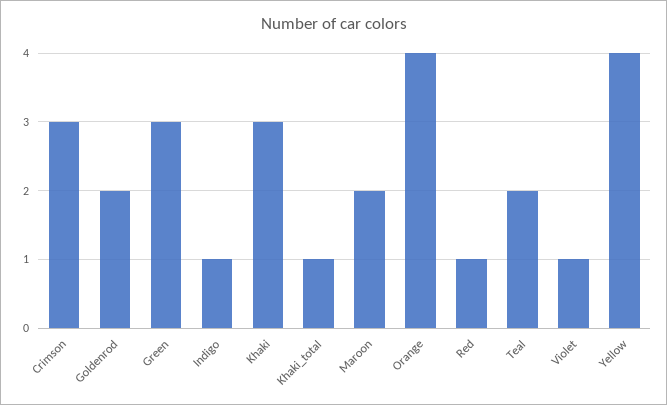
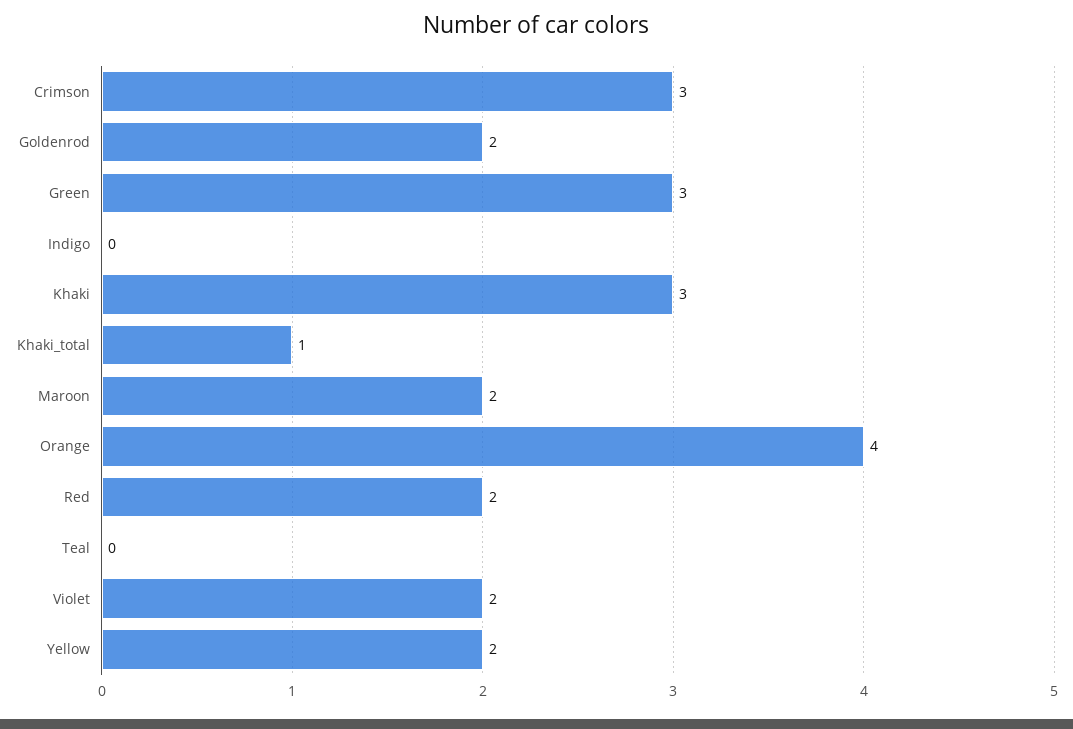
  {
    "Crimson": 3,
    "Goldenrod": 2,
    "Green": 3,
-   "Indigo": 1,
+   "Indigo": 0,
    "Khaki": 3,
    "Khaki_total": 1,
    "Maroon": 2,
    "Orange": 4,
-   "Red": 1,
+   "Red": 2,
-   "Teal": 2,
+   "Teal": 0,
-   "Violet": 1,
+   "Violet": 2,
-   "Yellow": 4
+   "Yellow": 2
  }

